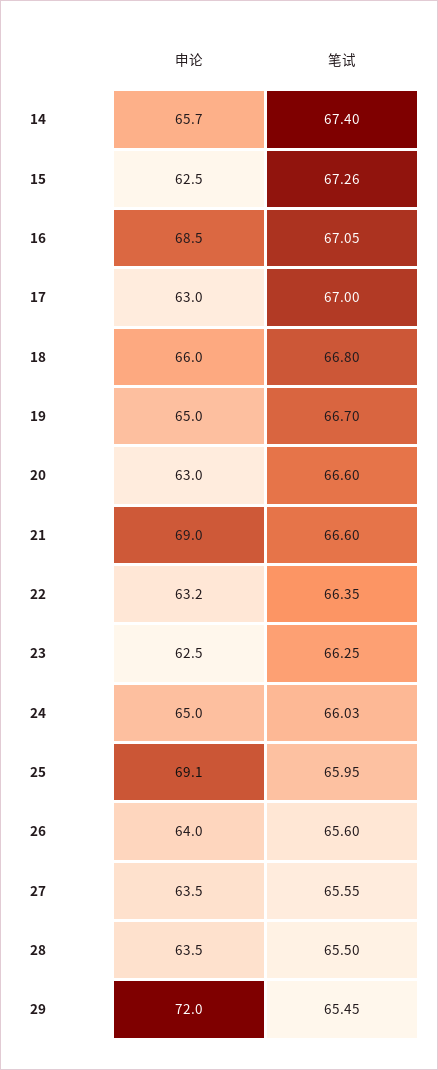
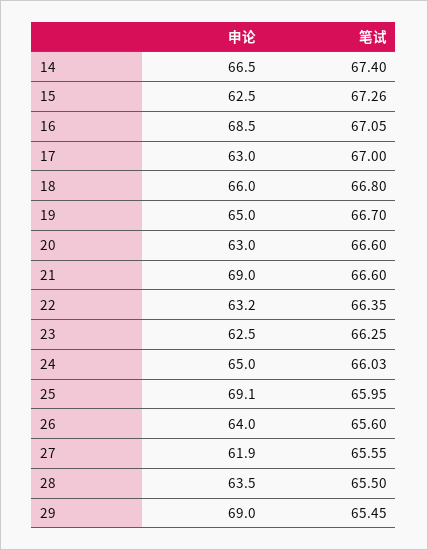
  {
    "申论": {
-     "14": 65.7,
+     "14": 66.5,
      "15": 62.5,
      "16": 68.5,
      "17": 63,
      "18": 66,
      "19": 65,
      "20": 63,
      "21": 69,
      "22": 63.2,
      "23": 62.5,
      "24": 65,
      "25": 69.1,
      "26": 64,
-     "27": 63.5,
+     "27": 61.9,
      "28": 63.5,
-     "29": 72
+     "29": 69
    },
    "笔试": {
      "14": 67.4,
      "15": 67.26,
      "16": 67.05,
      "17": 67,
      "18": 66.8,
      "19": 66.7,
      "20": 66.6,
      "21": 66.6,
      "22": 66.35,
      "23": 66.25,
      "24": 66.03,
      "25": 65.95,
      "26": 65.6,
      "27": 65.55,
      "28": 65.5,
      "29": 65.45
    }
  }

